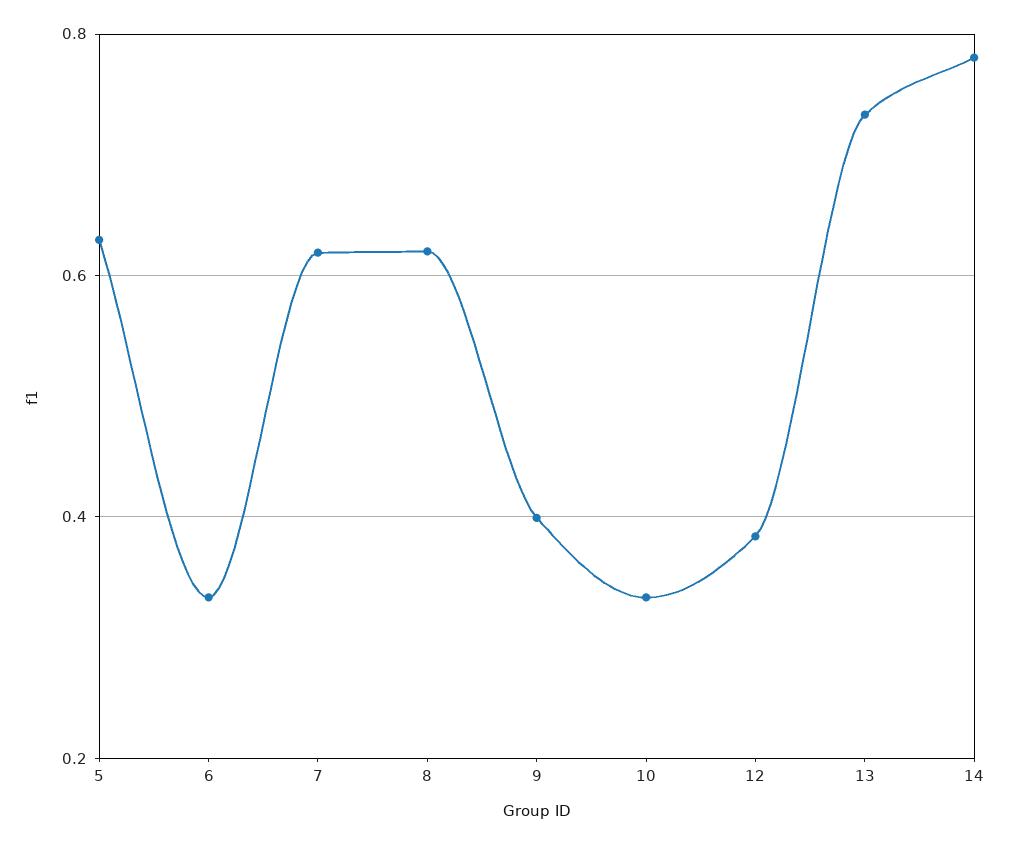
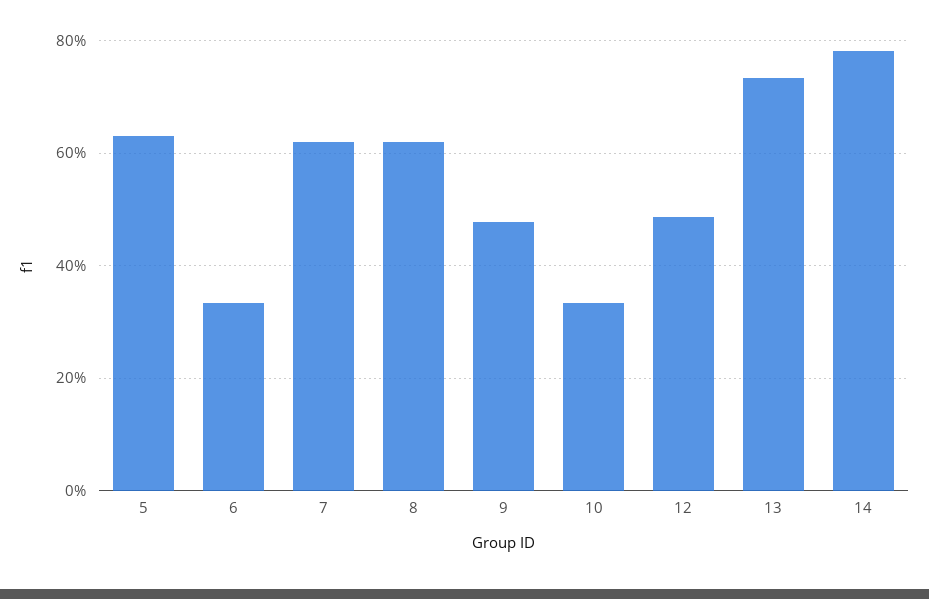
  {
    "5": 0.62,
    "6": 0.34,
    "7": 0.62,
    "8": 0.62,
-   "9": 0.4,
+   "9": 0.48,
    "10": 0.34,
-   "12": 0.38,
+   "12": 0.48,
    "13": 0.74,
    "14": 0.78
  }

